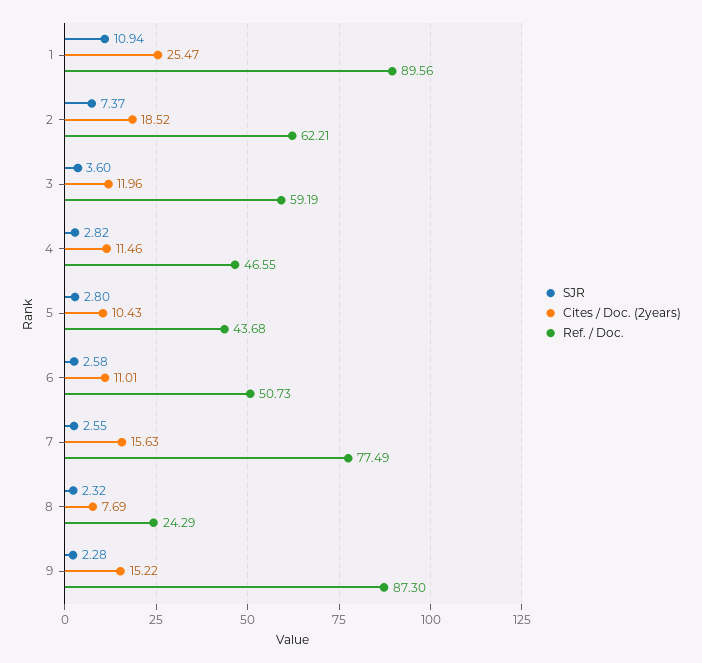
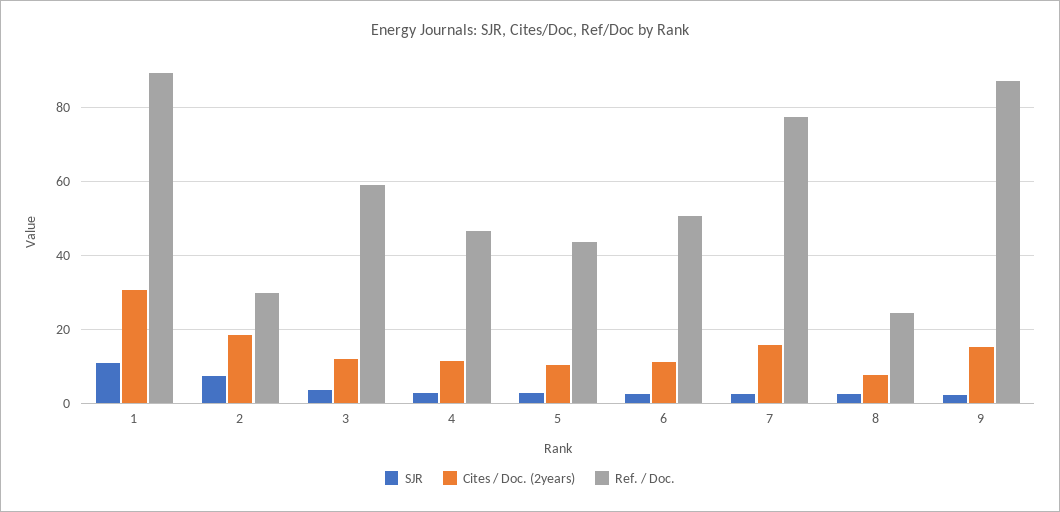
  {
    "SJR": {
      "1": 10.94,
      "2": 7.37,
      "3": 3.6,
      "4": 2.82,
      "5": 2.8,
      "6": 2.58,
      "7": 2.55,
      "8": 2.32,
      "9": 2.28
    },
    "Cites / Doc. (2years)": {
-     "1": 25.47,
+     "1": 30,
      "2": 18.52,
      "3": 11.96,
      "4": 11.46,
      "5": 10.43,
      "6": 11.01,
      "7": 15.63,
      "8": 7.69,
      "9": 15.22
    },
    "Ref. / Doc.": {
      "1": 89.56,
-     "2": 62.21,
+     "2": 30,
      "3": 59.19,
      "4": 46.55,
      "5": 43.68,
      "6": 50.73,
      "7": 77.49,
      "8": 24.29,
      "9": 87.3
    }
  }

